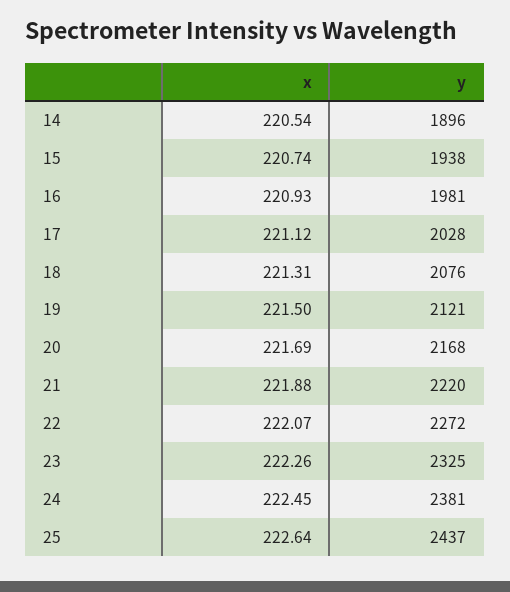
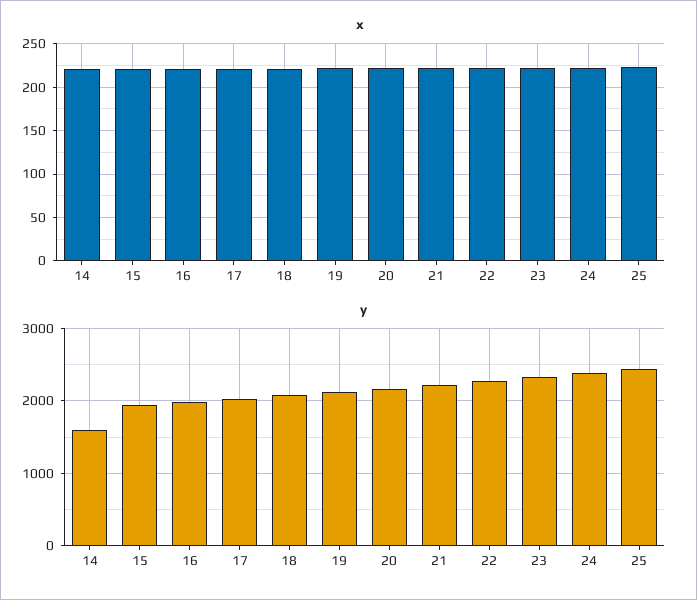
  {
    "x": {
      "14": 220.54,
      "15": 220.74,
      "16": 220.93,
      "17": 221.12,
      "18": 221.31,
      "19": 221.5,
      "20": 221.69,
      "21": 221.88,
      "22": 222.07,
      "23": 222.26,
      "24": 222.45,
      "25": 222.64
    },
    "y": {
-     "14": 1896,
+     "14": 1600,
      "15": 1938,
      "16": 1981,
      "17": 2028,
      "18": 2076,
      "19": 2121,
      "20": 2168,
      "21": 2220,
      "22": 2272,
      "23": 2325,
      "24": 2381,
      "25": 2437
    }
  }

